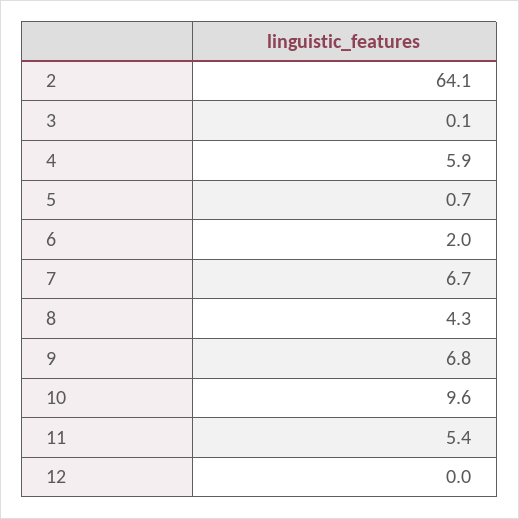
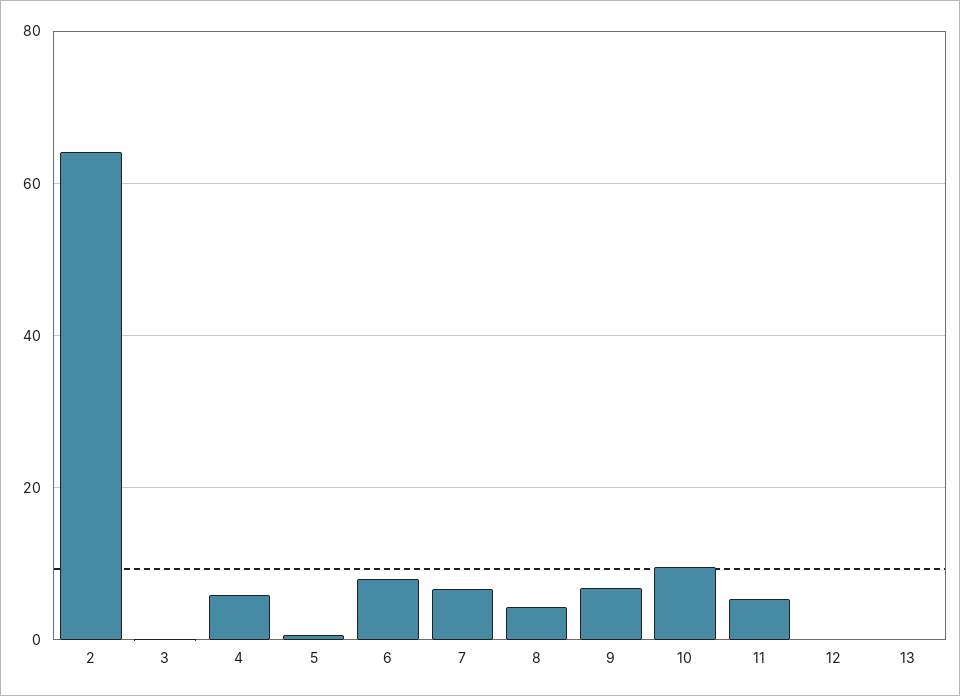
  {
    "2": 64.1,
    "3": 0.1,
    "4": 5.9,
    "5": 0.7,
-   "6": 2,
+   "6": 8,
    "7": 6.7,
    "8": 4.3,
    "9": 6.8,
    "10": 9.6,
    "11": 5.4,
-   "12": 0
+   "12": 0,
+   "13": 0
  }

